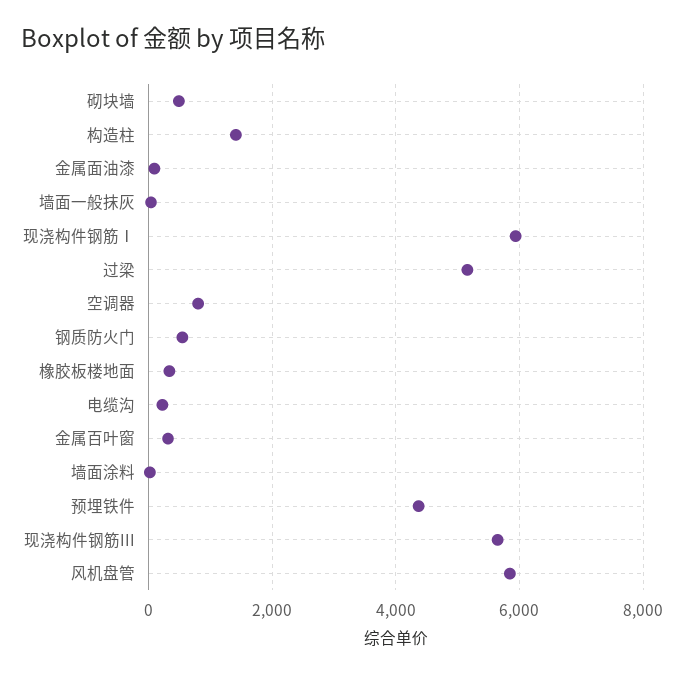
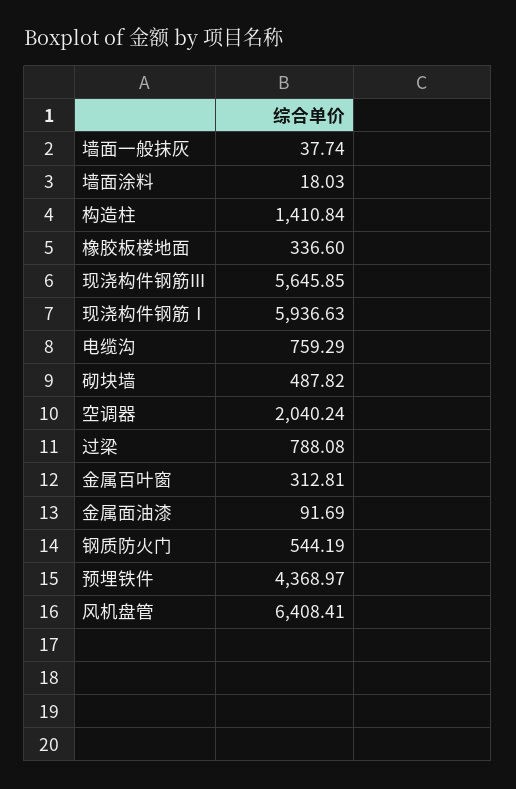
  {
    "砌块墙": 487.82,
    "构造柱": 1410.84,
    "金属面油漆": 91.69,
    "墙面一般抹灰": 37.74,
    "现浇构件钢筋Ⅰ": 5936.63,
-   "过梁": 5200,
+   "过梁": 788.08,
-   "空调器": 800,
+   "空调器": 2040.24,
    "钢质防火门": 544.19,
    "橡胶板楼地面": 336.6,
-   "电缆沟": 200,
+   "电缆沟": 759.29,
    "金属百叶窗": 312.81,
    "墙面涂料": 18.03,
    "预埋铁件": 4368.97,
    "现浇构件钢筋III": 5645.85,
-   "风机盘管": 5800
+   "风机盘管": 6408.41
  }

